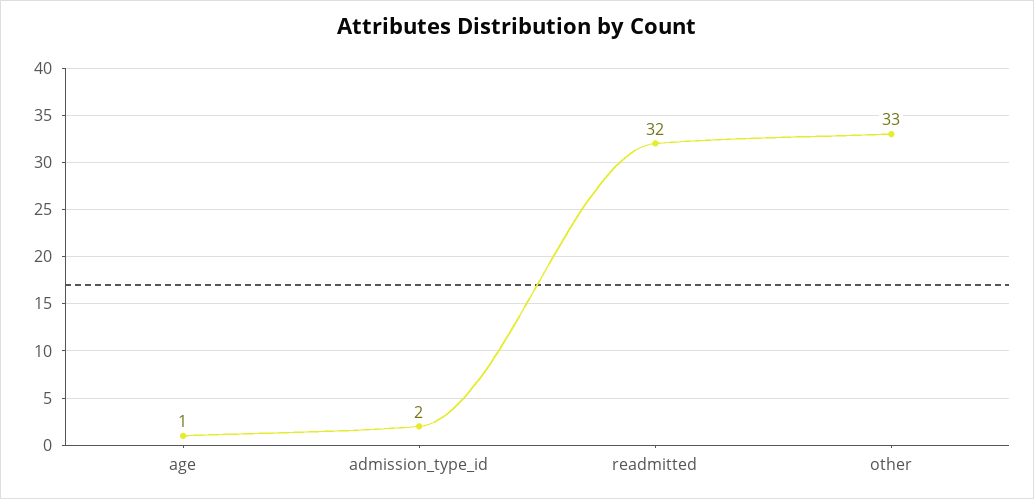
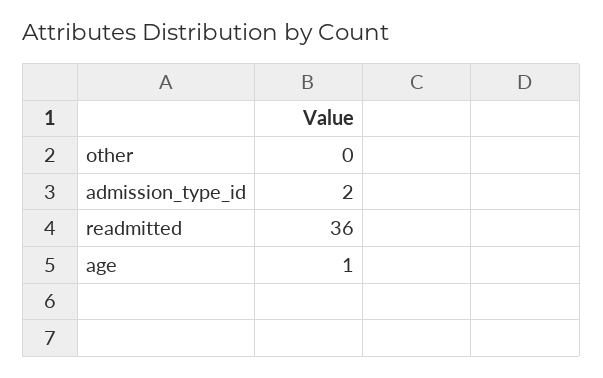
  {
    "age": 1,
    "admission_type_id": 2,
-   "readmitted": 32,
+   "readmitted": 36,
-   "other": 33
+   "other": 0
  }

